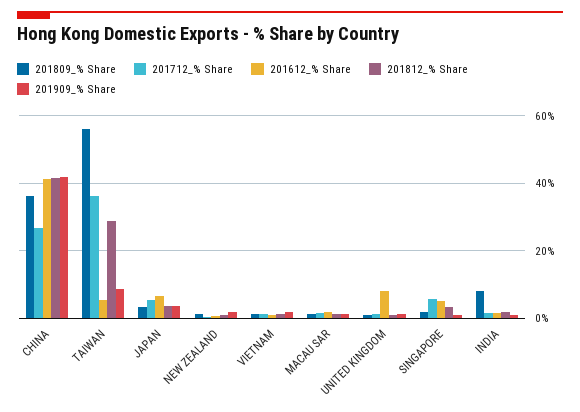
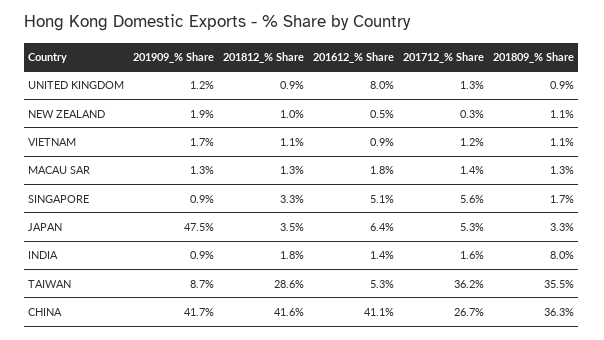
  {
    "201809_% Share": {
      "CHINA": 36.3,
-     "TAIWAN": 56,
+     "TAIWAN": 35.5,
      "JAPAN": 3.3,
      "NEW ZEALAND": 1.1,
      "VIETNAM": 1.1,
      "MACAU SAR": 1.3,
      "UNITED KINGDOM": 0.9,
      "SINGAPORE": 1.7,
      "INDIA": 8
    },
    "201712_% Share": {
      "CHINA": 26.7,
      "TAIWAN": 36.2,
      "JAPAN": 5.3,
      "NEW ZEALAND": 0.3,
      "VIETNAM": 1.2,
      "MACAU SAR": 1.4,
      "UNITED KINGDOM": 1.3,
      "SINGAPORE": 5.6,
      "INDIA": 1.6
    },
    "201612_% Share": {
      "CHINA": 41.1,
      "TAIWAN": 5.3,
      "JAPAN": 6.4,
      "NEW ZEALAND": 0.5,
      "VIETNAM": 0.9,
      "MACAU SAR": 1.8,
      "UNITED KINGDOM": 8,
      "SINGAPORE": 5.1,
      "INDIA": 1.4
    },
    "201812_% Share": {
      "CHINA": 41.6,
      "TAIWAN": 28.6,
      "JAPAN": 3.5,
      "NEW ZEALAND": 1,
      "VIETNAM": 1.1,
      "MACAU SAR": 1.3,
      "UNITED KINGDOM": 0.9,
      "SINGAPORE": 3.3,
      "INDIA": 1.8
    },
    "201909_% Share": {
      "CHINA": 41.7,
      "TAIWAN": 8.7,
-     "JAPAN": 4,
+     "JAPAN": 47.5,
      "NEW ZEALAND": 1.9,
      "VIETNAM": 1.7,
      "MACAU SAR": 1.3,
      "UNITED KINGDOM": 1.2,
      "SINGAPORE": 0.9,
      "INDIA": 0.9
    }
  }

